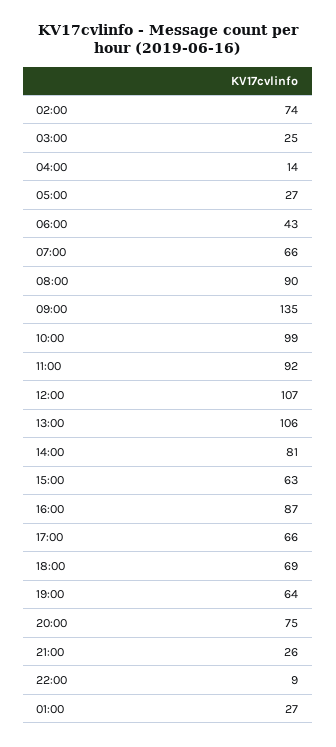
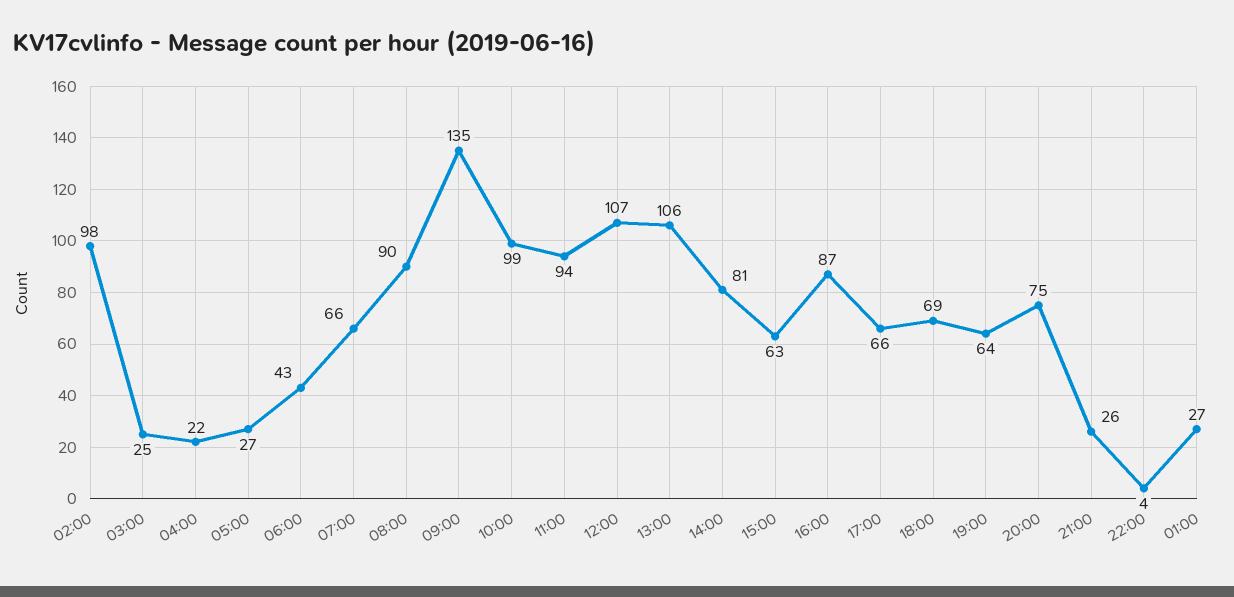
  {
-   "02:00": 74,
+   "02:00": 98,
    "03:00": 25,
-   "04:00": 14,
+   "04:00": 22,
    "05:00": 27,
    "06:00": 43,
    "07:00": 66,
    "08:00": 90,
    "09:00": 135,
    "10:00": 99,
-   "11:00": 92,
+   "11:00": 94,
    "12:00": 107,
    "13:00": 106,
    "14:00": 81,
    "15:00": 63,
    "16:00": 87,
    "17:00": 66,
    "18:00": 69,
    "19:00": 64,
    "20:00": 75,
    "21:00": 26,
-   "22:00": 9,
+   "22:00": 4,
    "01:00": 27
  }

